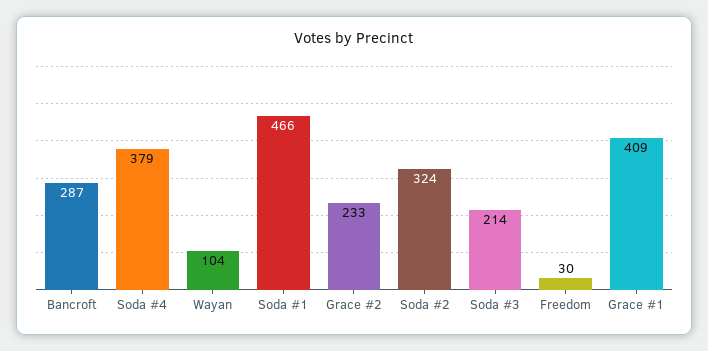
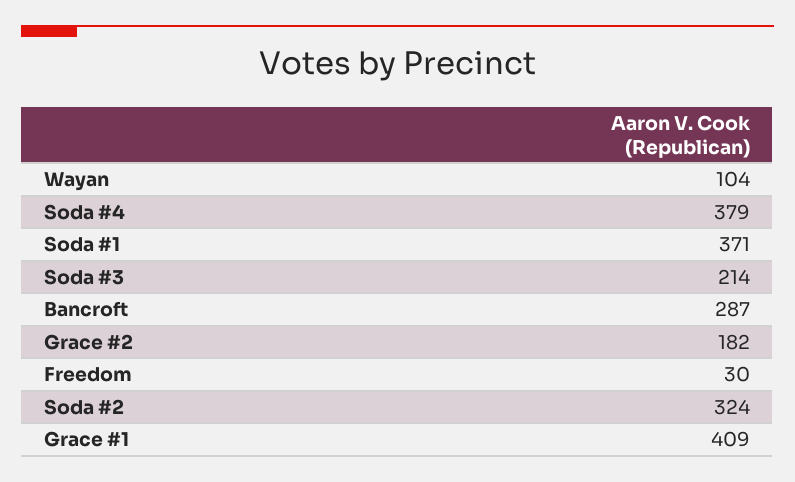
  {
    "Bancroft": 287,
    "Soda #4": 379,
    "Wayan": 104,
-   "Soda #1": 466,
+   "Soda #1": 371,
-   "Grace #2": 233,
+   "Grace #2": 182,
    "Soda #2": 324,
    "Soda #3": 214,
    "Freedom": 30,
    "Grace #1": 409
  }

